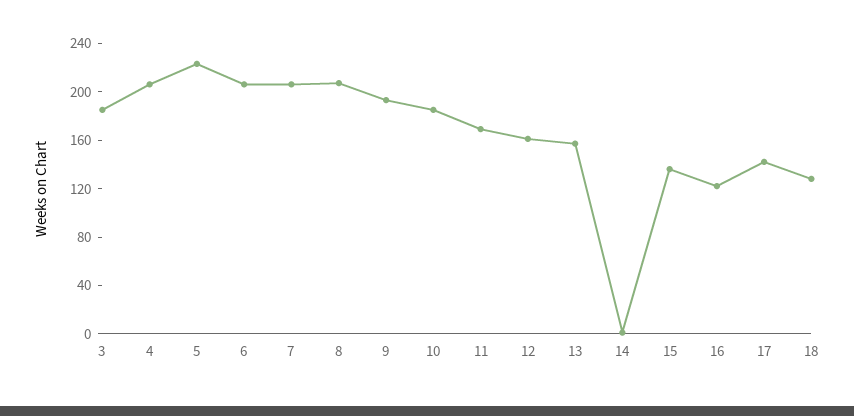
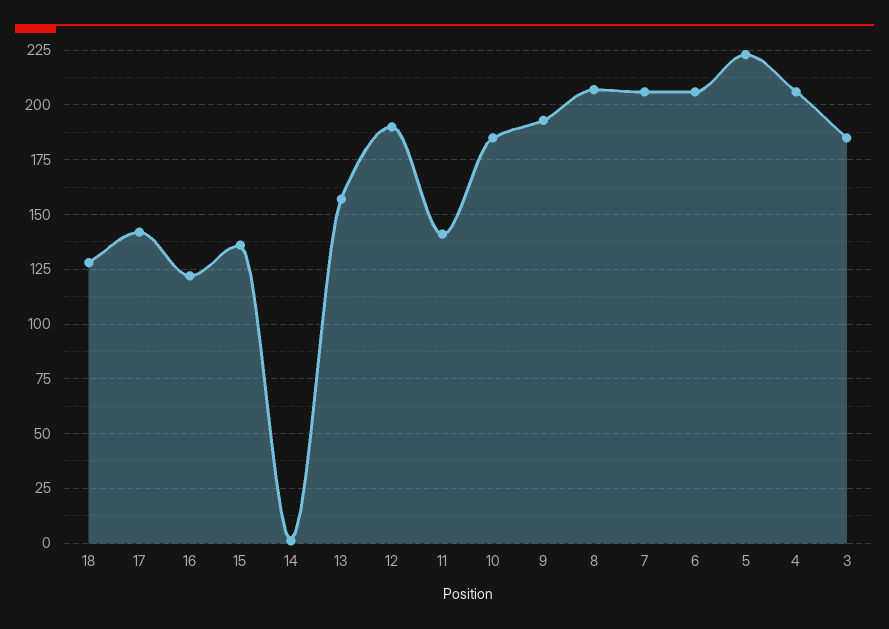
  {
    "3": 185,
    "4": 205,
    "5": 225,
    "6": 205,
    "7": 205,
    "8": 205,
    "9": 195,
    "10": 185,
-   "11": 170,
+   "11": 140,
-   "12": 160,
+   "12": 190,
    "13": 155,
    "14": 0,
    "15": 135,
    "16": 120,
    "17": 140,
    "18": 130
  }

